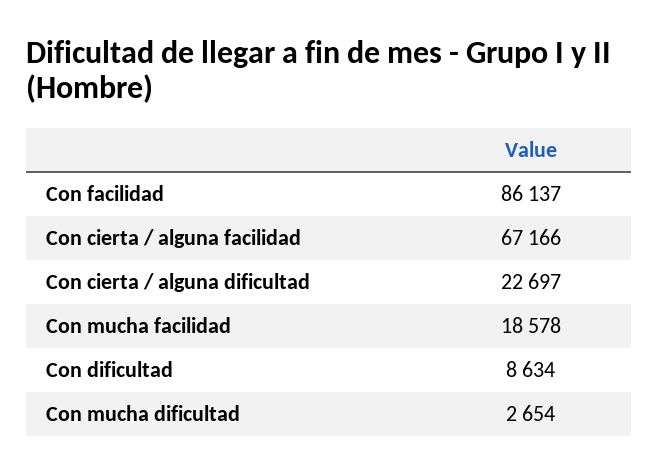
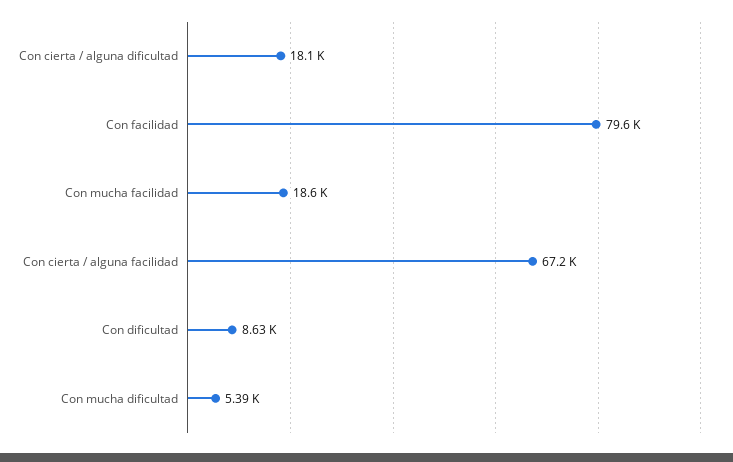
  {
-   "Con facilidad": 86137,
+   "Con facilidad": 79600,
    "Con cierta / alguna facilidad": 67166,
-   "Con cierta / alguna dificultad": 22697,
+   "Con cierta / alguna dificultad": 18100,
    "Con mucha facilidad": 18578,
    "Con dificultad": 8634,
-   "Con mucha dificultad": 2654
+   "Con mucha dificultad": 5390
  }

